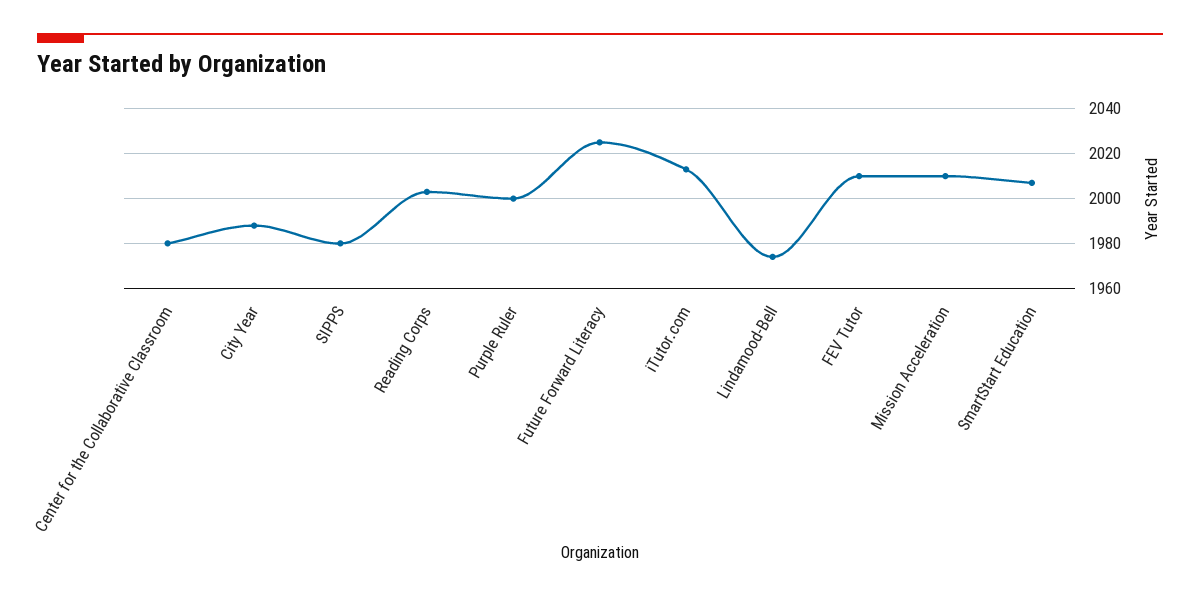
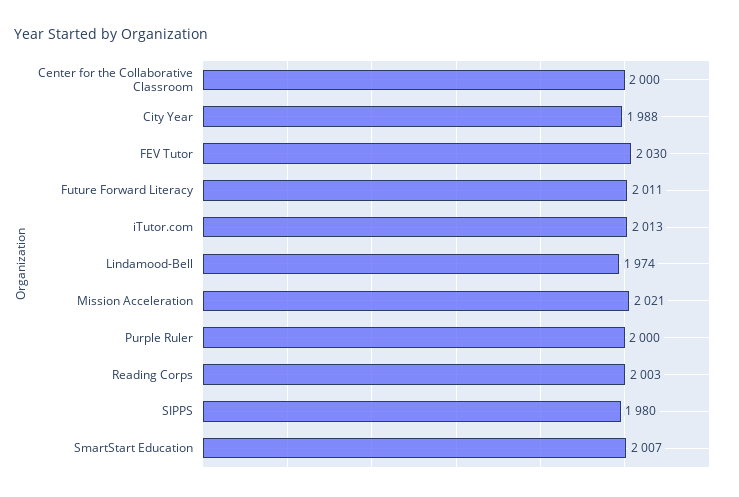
  {
-   "Center for the Collaborative Classroom": 1980,
+   "Center for the Collaborative Classroom": 2000,
    "City Year": 1988,
    "SIPPS": 1980,
    "Reading Corps": 2003,
    "Purple Ruler": 2000,
-   "Future Forward Literacy": 2025,
+   "Future Forward Literacy": 2011,
    "iTutor.com": 2013,
    "Lindamood-Bell": 1974,
-   "FEV Tutor": 2010,
+   "FEV Tutor": 2030,
-   "Mission Acceleration": 2010,
+   "Mission Acceleration": 2021,
    "SmartStart Education": 2007
  }

